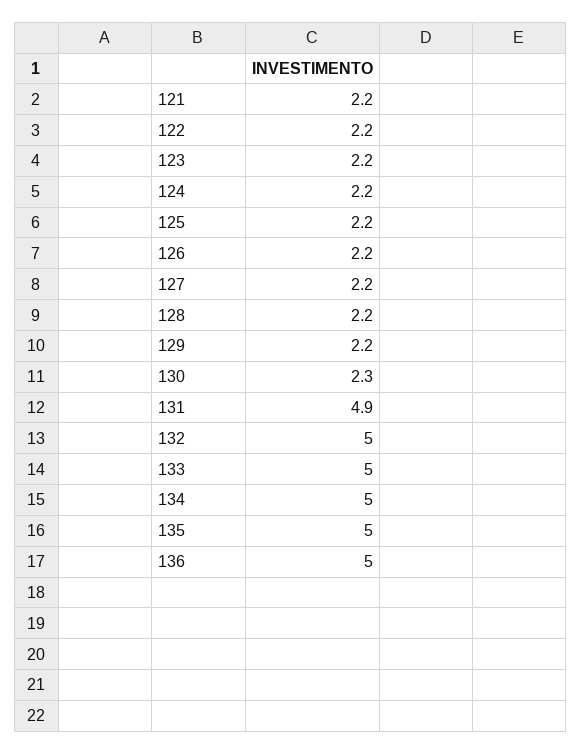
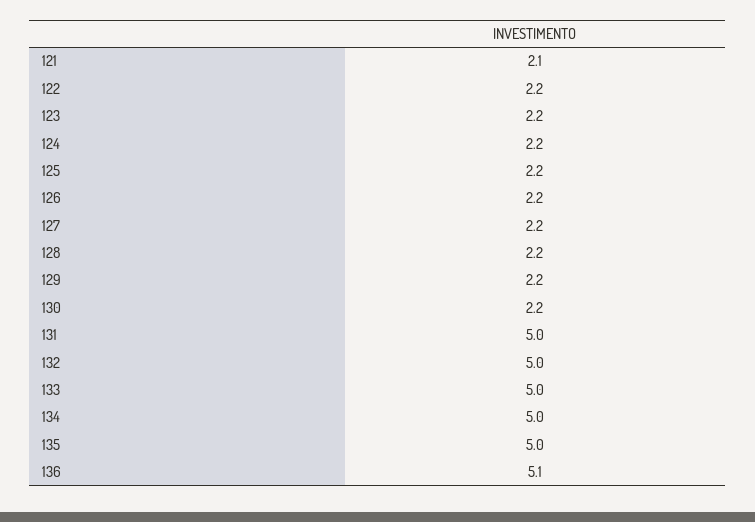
  {
-   "121": 2.2,
+   "121": 2.1,
    "122": 2.2,
    "123": 2.2,
    "124": 2.2,
    "125": 2.2,
    "126": 2.2,
    "127": 2.2,
    "128": 2.2,
    "129": 2.2,
-   "130": 2.3,
+   "130": 2.2,
-   "131": 4.9,
+   "131": 5,
    "132": 5,
    "133": 5,
    "134": 5,
    "135": 5,
-   "136": 5
+   "136": 5.1
  }

